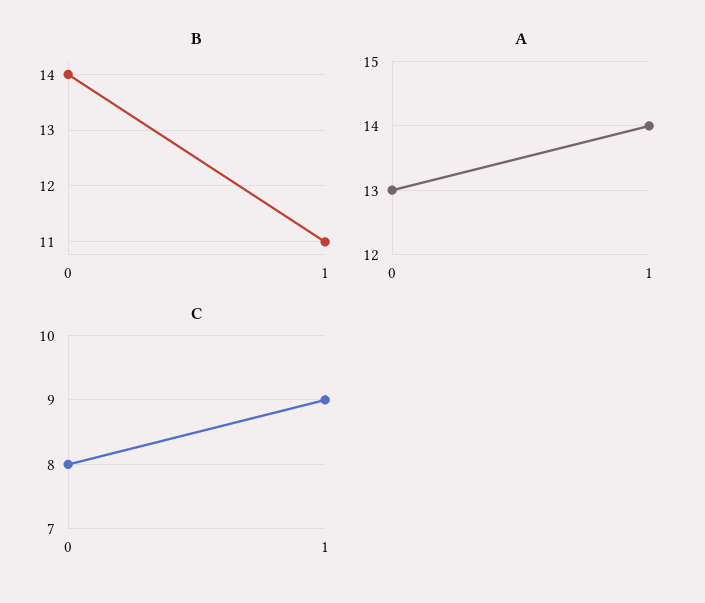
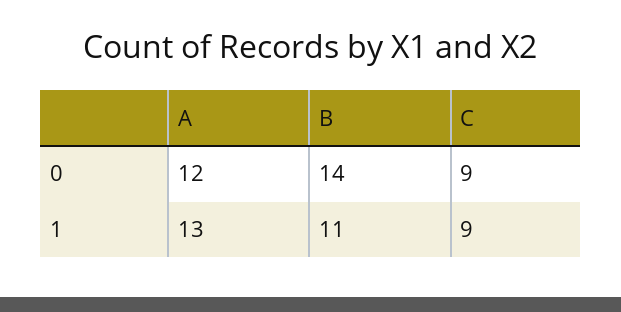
  {
    "B": {
      "0": 14,
      "1": 11
    },
    "A": {
-     "0": 13,
+     "0": 12,
-     "1": 14
+     "1": 13
    },
    "C": {
-     "0": 8,
+     "0": 9,
      "1": 9
    }
  }

